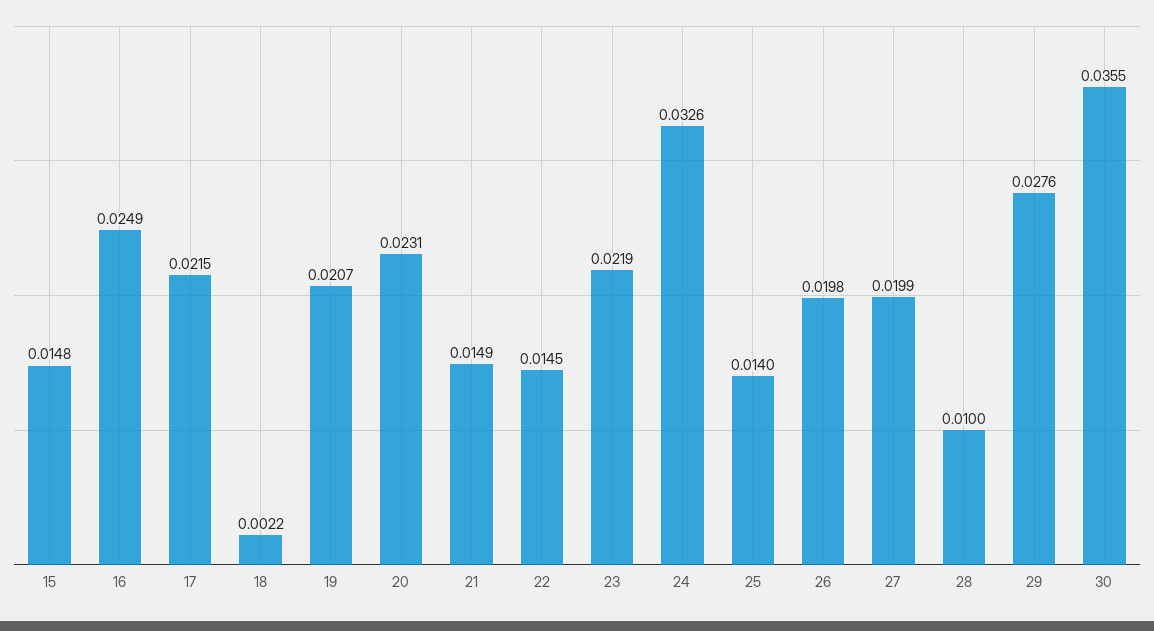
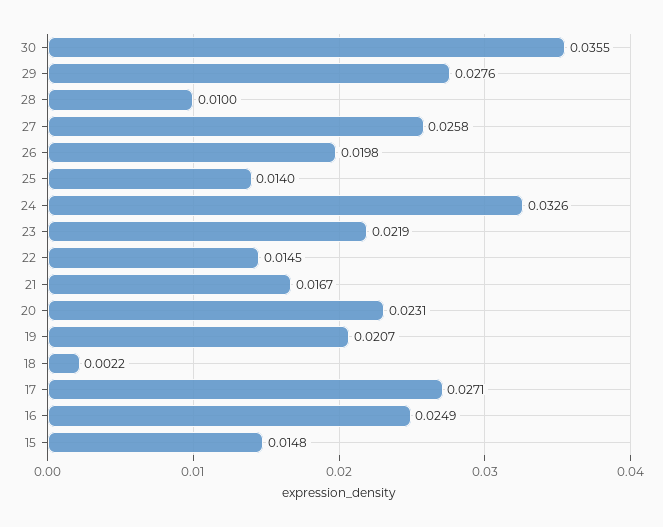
  {
    "15": 0.0148,
    "16": 0.0249,
-   "17": 0.0215,
+   "17": 0.0271,
    "18": 0.0022,
    "19": 0.0207,
    "20": 0.0231,
-   "21": 0.0149,
+   "21": 0.0167,
    "22": 0.0145,
    "23": 0.0219,
    "24": 0.0326,
    "25": 0.014,
    "26": 0.0198,
-   "27": 0.0199,
+   "27": 0.0258,
    "28": 0.01,
    "29": 0.0276,
    "30": 0.0355
  }

